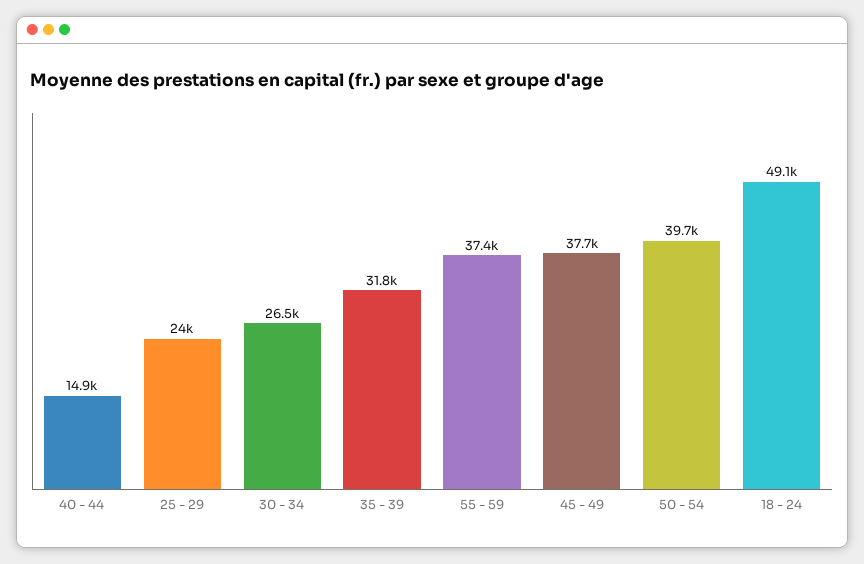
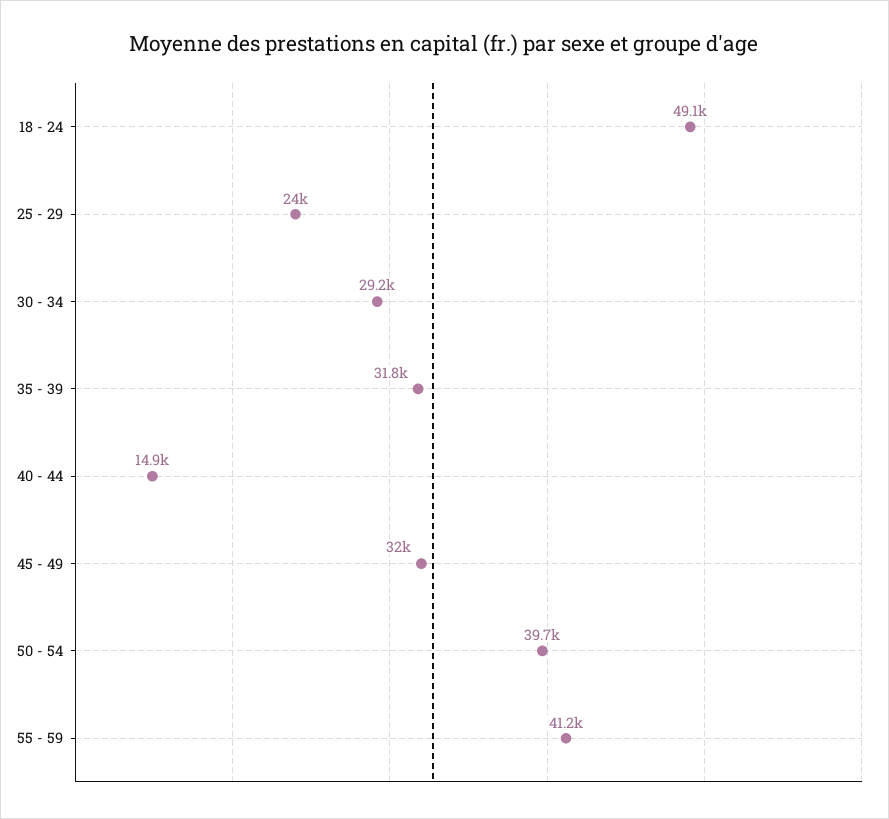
  {
    "40 - 44": 14900,
    "25 - 29": 24000,
-   "30 - 34": 26500,
+   "30 - 34": 29200,
    "35 - 39": 31800,
-   "55 - 59": 37400,
+   "55 - 59": 41200,
-   "45 - 49": 37700,
+   "45 - 49": 32000,
    "50 - 54": 39700,
    "18 - 24": 49100
  }

